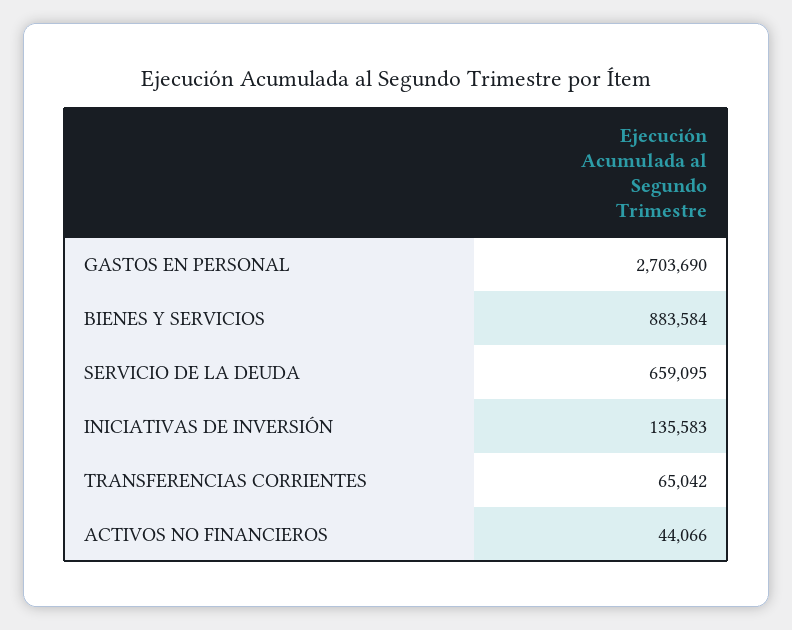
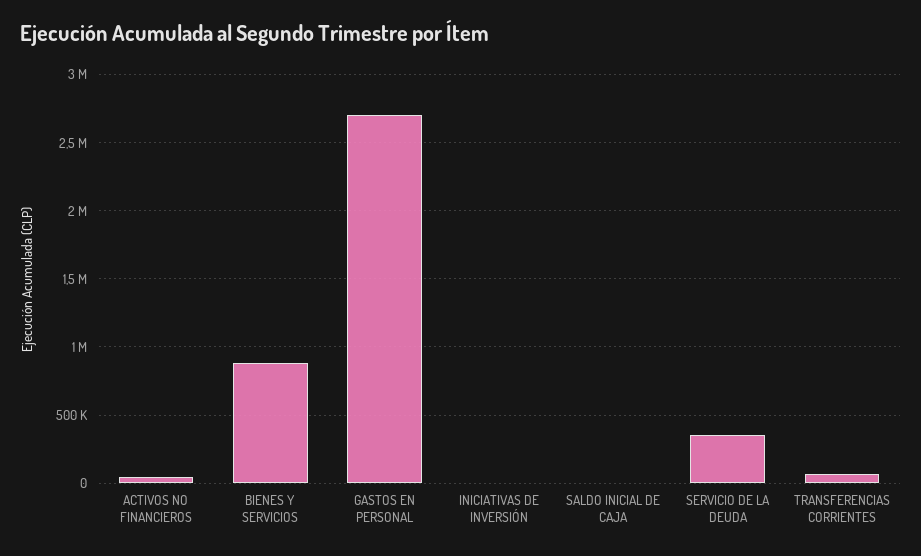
  {
    "GASTOS EN PERSONAL": 2703690,
    "BIENES Y SERVICIOS": 883584,
-   "SERVICIO DE LA DEUDA": 659095,
+   "SERVICIO DE LA DEUDA": 350000,
-   "INICIATIVAS DE INVERSIÓN": 135583,
+   "INICIATIVAS DE INVERSIÓN": 0,
    "TRANSFERENCIAS CORRIENTES": 65042,
-   "ACTIVOS NO FINANCIEROS": 44066
+   "ACTIVOS NO FINANCIEROS": 44066,
+   "SALDO INICIAL DE CAJA": 0
  }

